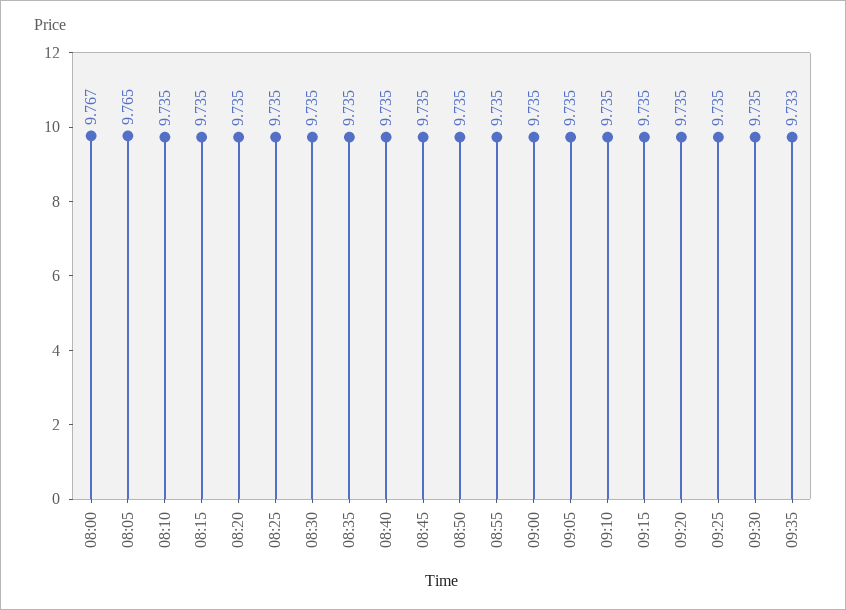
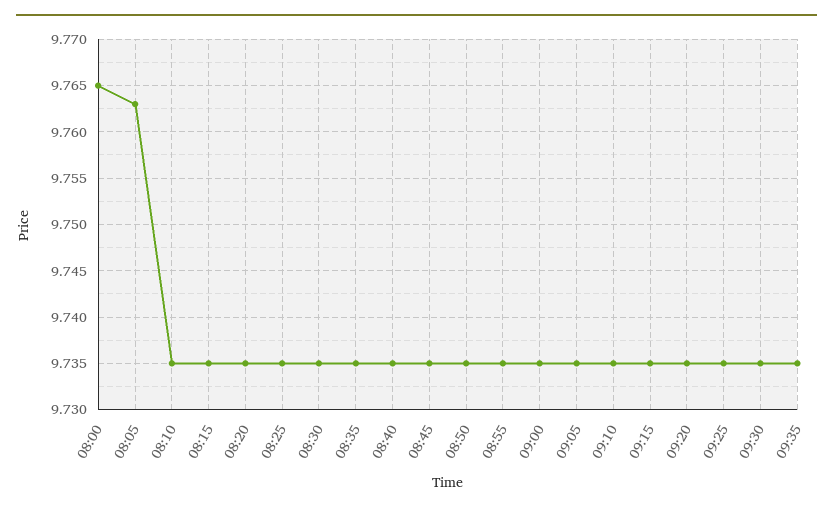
  {
-   "08:00": 9.767,
+   "08:00": 9.765,
-   "08:05": 9.765,
+   "08:05": 9.763,
    "08:10": 9.735,
    "08:15": 9.735,
    "08:20": 9.735,
    "08:25": 9.735,
    "08:30": 9.735,
    "08:35": 9.735,
    "08:40": 9.735,
    "08:45": 9.735,
    "08:50": 9.735,
    "08:55": 9.735,
    "09:00": 9.735,
    "09:05": 9.735,
    "09:10": 9.735,
    "09:15": 9.735,
    "09:20": 9.735,
    "09:25": 9.735,
    "09:30": 9.735,
-   "09:35": 9.733
+   "09:35": 9.735
  }

